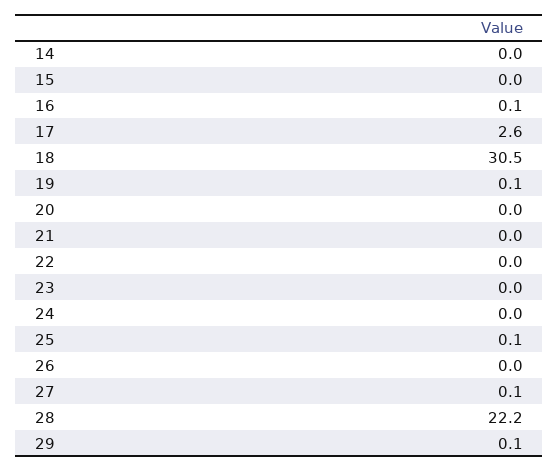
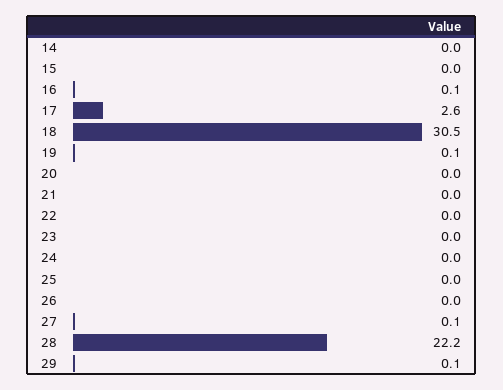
  {
    "14": 0,
    "15": 0,
    "16": 0.1,
    "17": 2.6,
    "18": 30.5,
    "19": 0.1,
    "20": 0,
    "21": 0,
    "22": 0,
    "23": 0,
    "24": 0,
-   "25": 0.1,
+   "25": 0,
    "26": 0,
    "27": 0.1,
    "28": 22.2,
    "29": 0.1
  }

